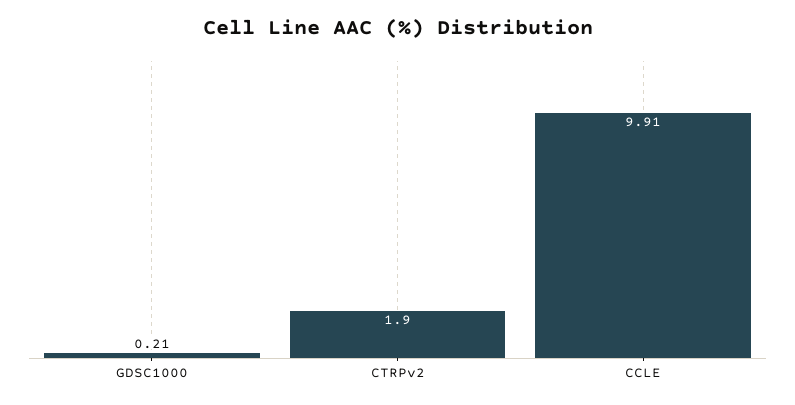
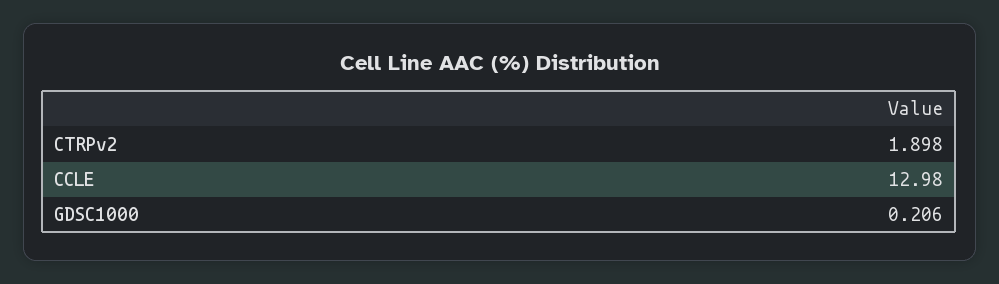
  {
    "GDSC1000": 0.206,
    "CTRPv2": 1.898,
-   "CCLE": 9.91
+   "CCLE": 12.98
  }

